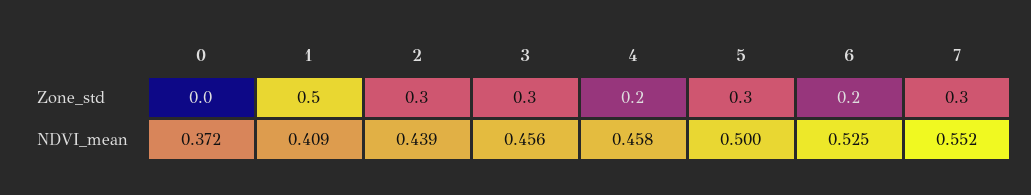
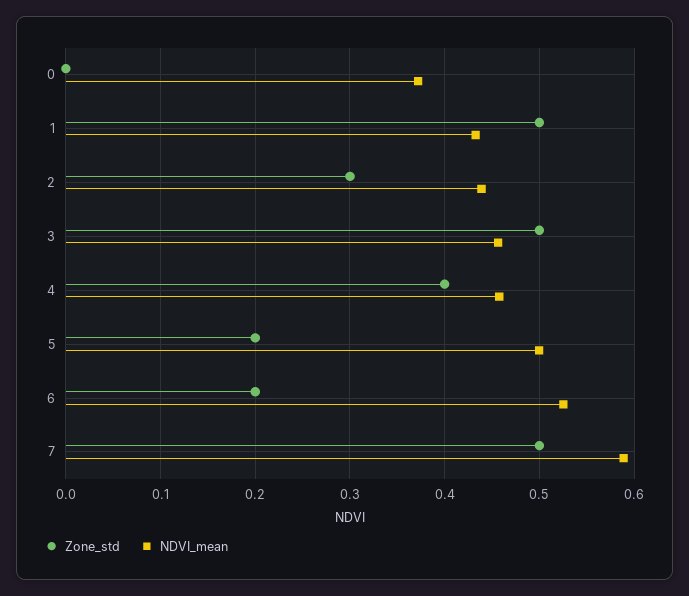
  {
    "Zone_std": {
      "0": 0,
      "1": 0.5,
      "2": 0.3,
-     "3": 0.3,
+     "3": 0.5,
-     "4": 0.2,
+     "4": 0.4,
-     "5": 0.3,
+     "5": 0.2,
      "6": 0.2,
-     "7": 0.3
+     "7": 0.5
    },
    "NDVI_mean": {
      "0": 0.372,
-     "1": 0.409,
+     "1": 0.43,
      "2": 0.439,
      "3": 0.456,
      "4": 0.458,
      "5": 0.5,
      "6": 0.525,
-     "7": 0.552
+     "7": 0.59
    }
  }

